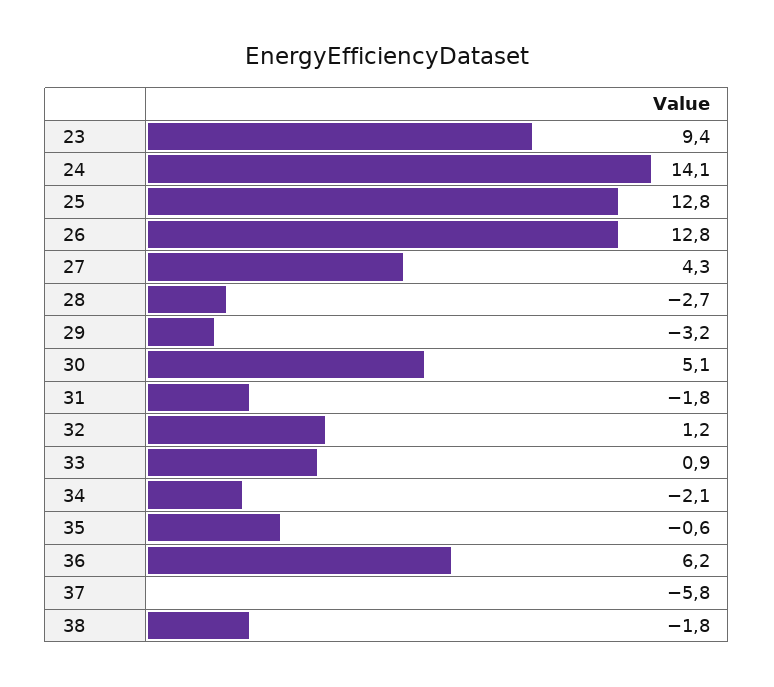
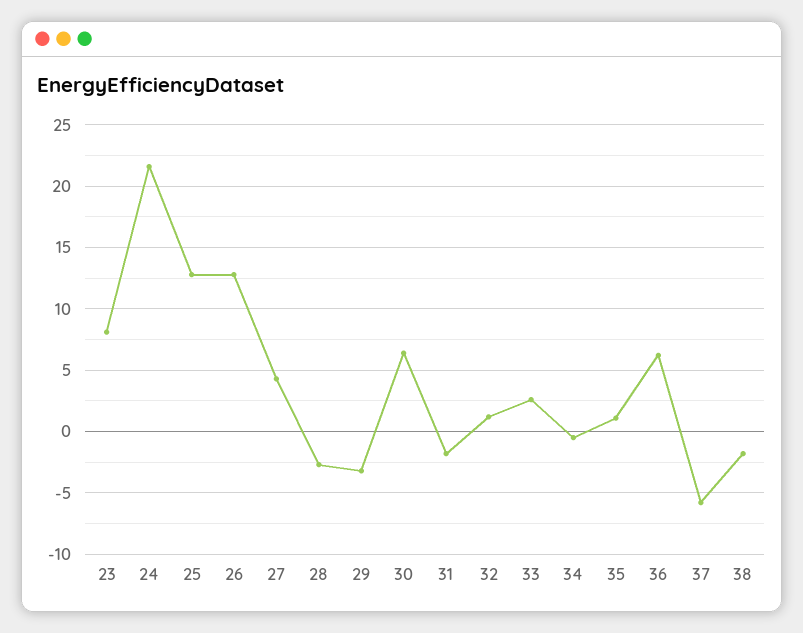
  {
-   "23": 9.4,
+   "23": 8,
-   "24": 14.1,
+   "24": 21.5,
    "25": 12.8,
    "26": 12.8,
    "27": 4.3,
    "28": -2.7,
    "29": -3.2,
-   "30": 5.1,
+   "30": 6.5,
    "31": -1.8,
    "32": 1.2,
-   "33": 0.9,
+   "33": 2.5,
-   "34": -2.1,
+   "34": -0.5,
-   "35": -0.6,
+   "35": 1,
    "36": 6.2,
    "37": -5.8,
    "38": -1.8
  }

